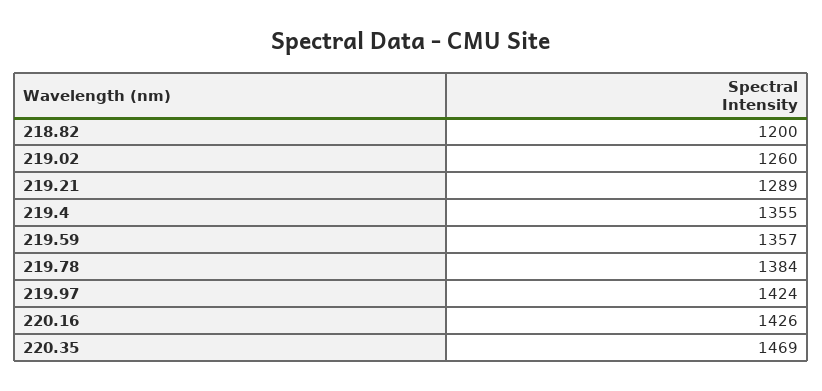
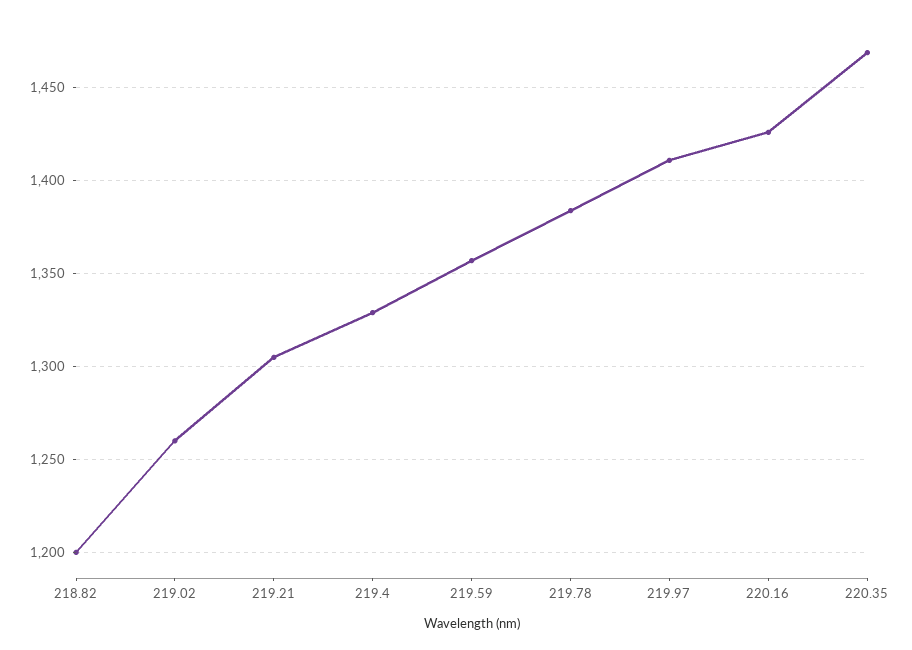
  {
    "218.82": 1200,
    "219.02": 1260,
-   "219.21": 1289,
+   "219.21": 1305,
-   "219.4": 1355,
+   "219.4": 1330,
    "219.59": 1357,
    "219.78": 1384,
-   "219.97": 1424,
+   "219.97": 1410,
    "220.16": 1426,
    "220.35": 1469
  }

